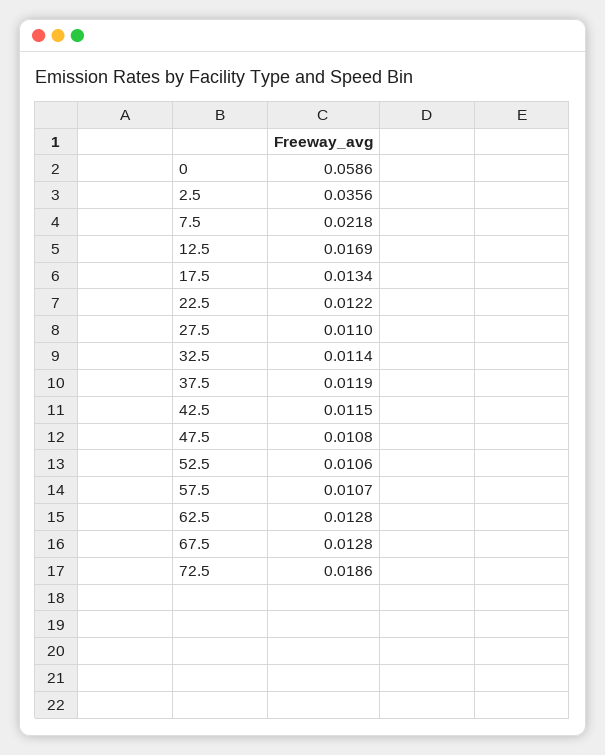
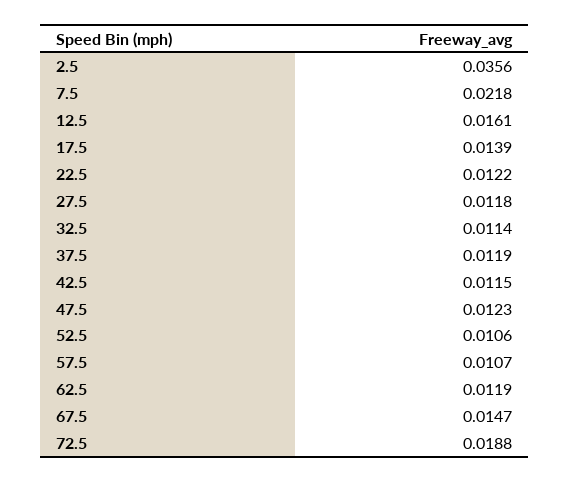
  {
-   "0": 0.0586,
    "2.5": 0.0356,
    "7.5": 0.0218,
-   "12.5": 0.0169,
+   "12.5": 0.0161,
-   "17.5": 0.0134,
+   "17.5": 0.0139,
    "22.5": 0.0122,
-   "27.5": 0.011,
+   "27.5": 0.0118,
    "32.5": 0.0114,
    "37.5": 0.0119,
    "42.5": 0.0115,
-   "47.5": 0.0108,
+   "47.5": 0.0123,
    "52.5": 0.0106,
    "57.5": 0.0107,
-   "62.5": 0.0128,
+   "62.5": 0.0119,
-   "67.5": 0.0128,
+   "67.5": 0.0147,
-   "72.5": 0.0186
+   "72.5": 0.0188
  }

